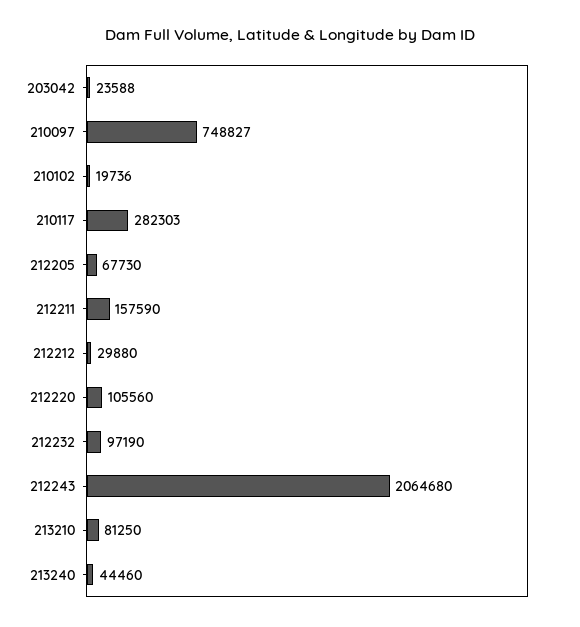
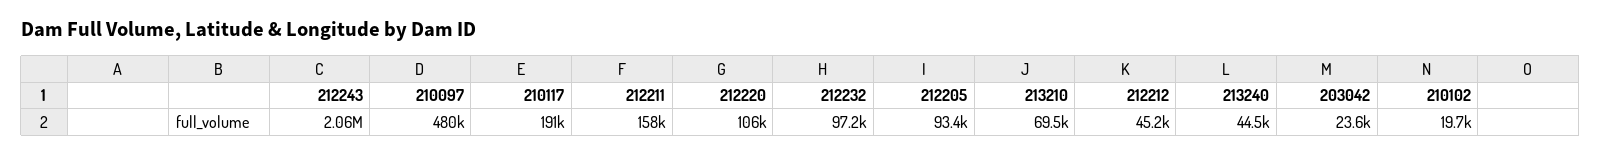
  {
    "203042": 23588,
-   "210097": 748827,
+   "210097": 480000,
    "210102": 19736,
-   "210117": 282303,
+   "210117": 191000,
-   "212205": 67730,
+   "212205": 93400,
    "212211": 157590,
-   "212212": 29880,
+   "212212": 45200,
    "212220": 105560,
    "212232": 97190,
    "212243": 2064680,
-   "213210": 81250,
+   "213210": 69500,
    "213240": 44460
  }

